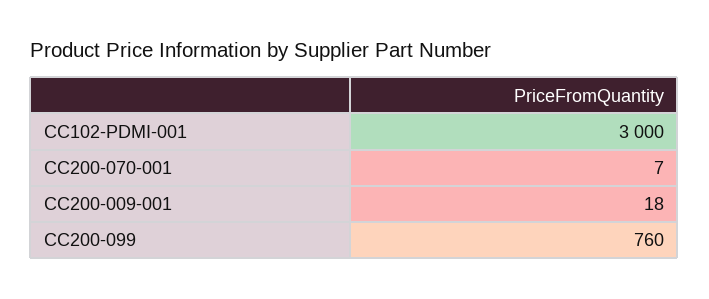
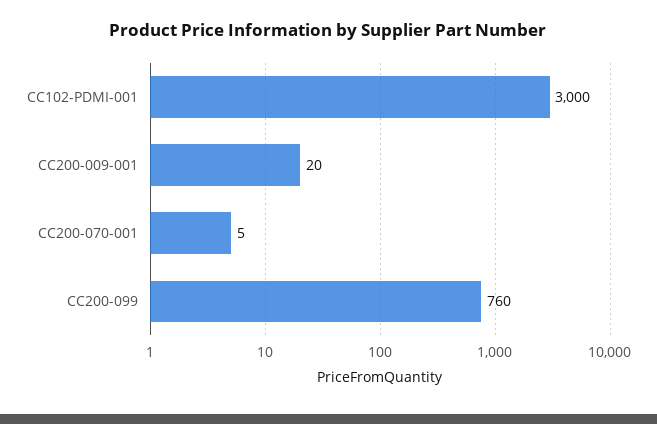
  {
    "CC102-PDMI-001": 3000,
-   "CC200-070-001": 7,
+   "CC200-070-001": 5,
-   "CC200-009-001": 18,
+   "CC200-009-001": 20,
    "CC200-099": 760
  }

